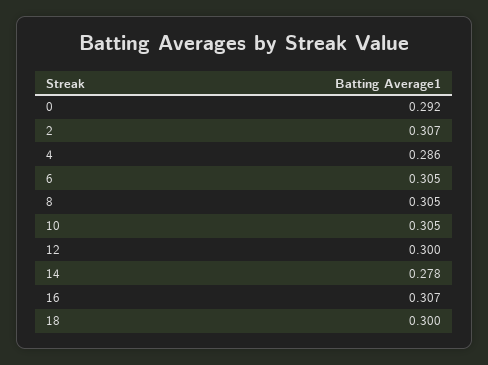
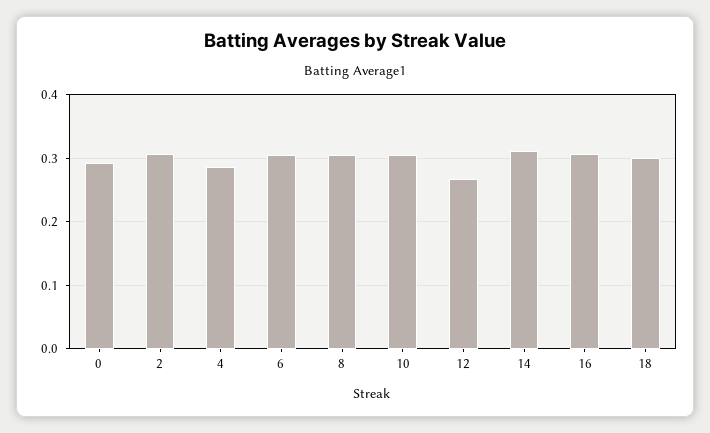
  {
    "0": 0.292,
    "2": 0.307,
    "4": 0.286,
    "6": 0.305,
    "8": 0.305,
    "10": 0.305,
-   "12": 0.3,
+   "12": 0.27,
-   "14": 0.278,
+   "14": 0.31,
    "16": 0.307,
    "18": 0.3
  }

